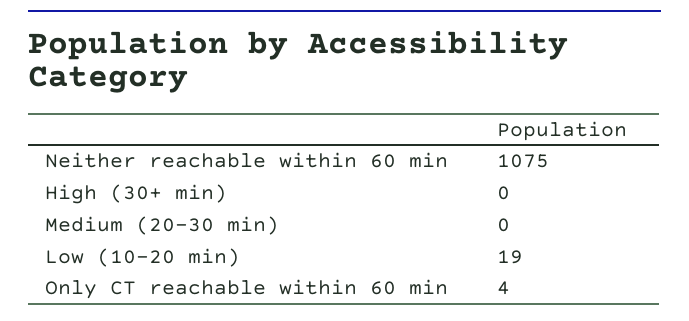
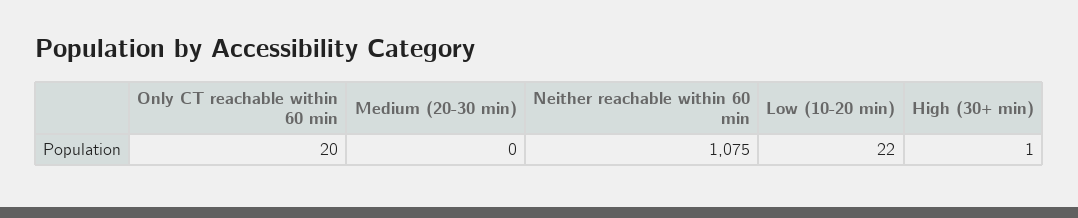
  {
    "Neither reachable within 60 min": 1075,
-   "High (30+ min)": 0,
+   "High (30+ min)": 1,
    "Medium (20-30 min)": 0,
-   "Low (10-20 min)": 19,
+   "Low (10-20 min)": 22,
-   "Only CT reachable within 60 min": 4
+   "Only CT reachable within 60 min": 20
  }

